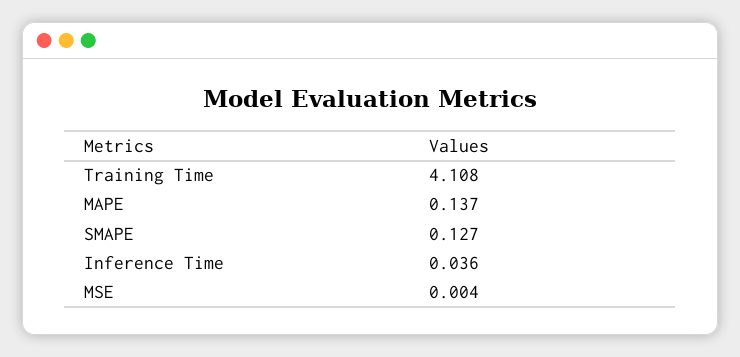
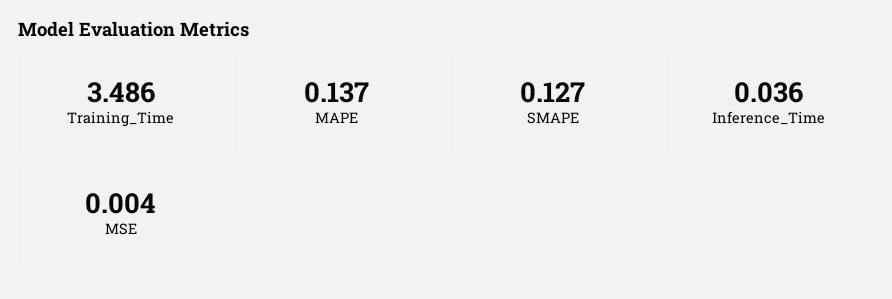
  {
-   "Training Time": 4.108,
+   "Training Time": 3.486,
    "MAPE": 0.137,
    "SMAPE": 0.127,
    "Inference Time": 0.036,
    "MSE": 0.004
  }

